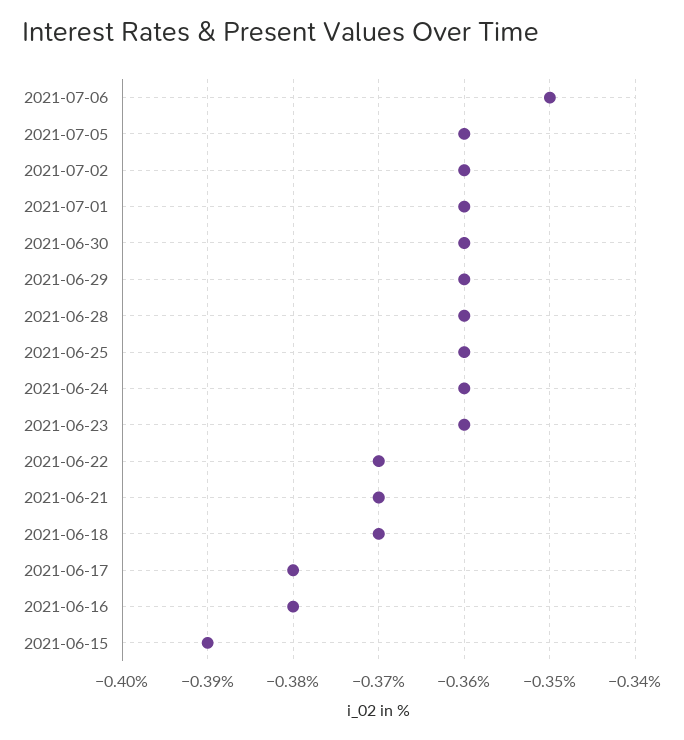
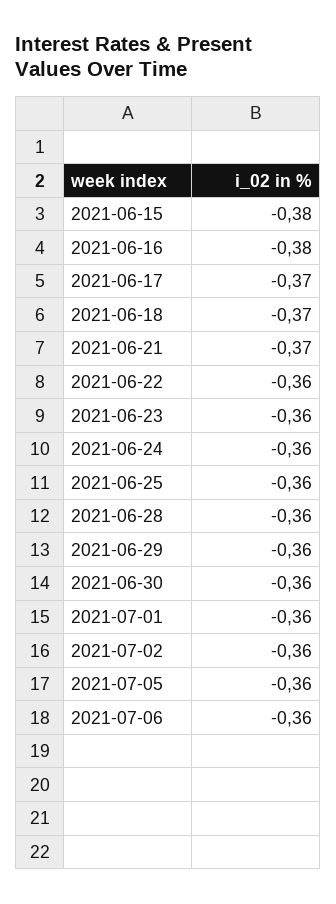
  {
-   "2021-07-06": -0.35,
+   "2021-07-06": -0.36,
    "2021-07-05": -0.36,
    "2021-07-02": -0.36,
    "2021-07-01": -0.36,
    "2021-06-30": -0.36,
    "2021-06-29": -0.36,
    "2021-06-28": -0.36,
    "2021-06-25": -0.36,
    "2021-06-24": -0.36,
    "2021-06-23": -0.36,
-   "2021-06-22": -0.37,
+   "2021-06-22": -0.36,
    "2021-06-21": -0.37,
    "2021-06-18": -0.37,
-   "2021-06-17": -0.38,
+   "2021-06-17": -0.37,
    "2021-06-16": -0.38,
-   "2021-06-15": -0.39
+   "2021-06-15": -0.38
  }

